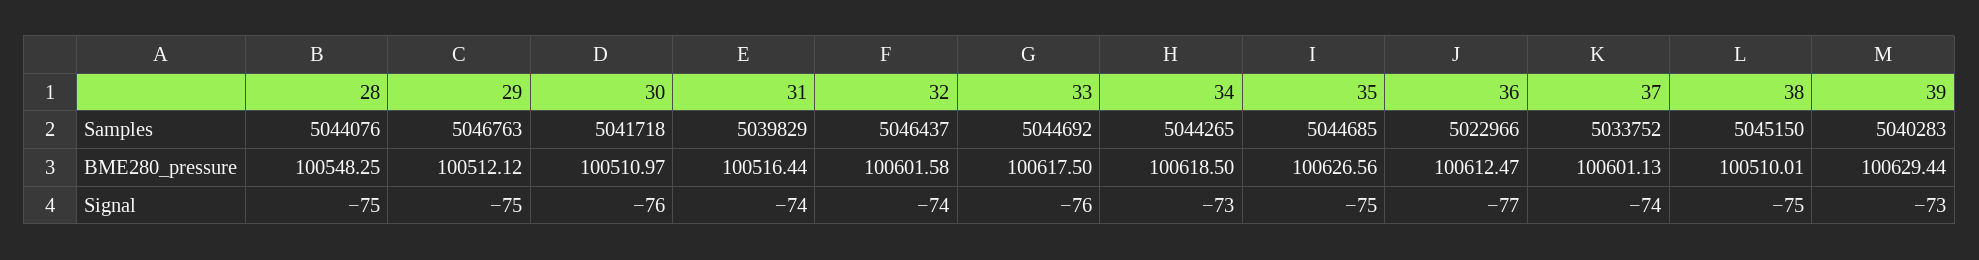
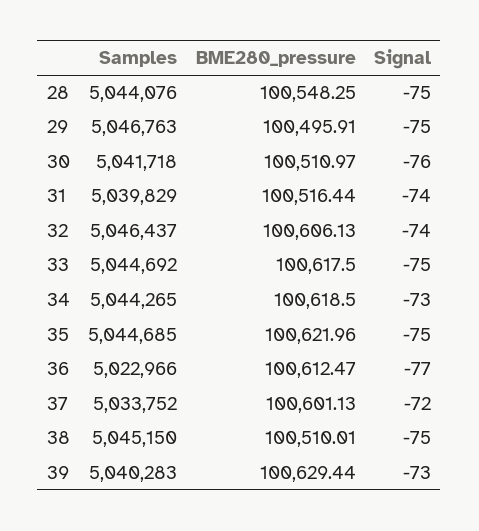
  {
    "28": {
      "Samples": 5044076,
      "BME280_pressure": 100548.25,
      "Signal": -75
    },
    "29": {
      "Samples": 5046763,
-     "BME280_pressure": 100512.12,
+     "BME280_pressure": 100495.91,
      "Signal": -75
    },
    "30": {
      "Samples": 5041718,
      "BME280_pressure": 100510.97,
      "Signal": -76
    },
    "31": {
      "Samples": 5039829,
      "BME280_pressure": 100516.44,
      "Signal": -74
    },
    "32": {
      "Samples": 5046437,
-     "BME280_pressure": 100601.58,
+     "BME280_pressure": 100606.13,
      "Signal": -74
    },
    "33": {
      "Samples": 5044692,
      "BME280_pressure": 100617.5,
-     "Signal": -76
+     "Signal": -75
    },
    "34": {
      "Samples": 5044265,
      "BME280_pressure": 100618.5,
      "Signal": -73
    },
    "35": {
      "Samples": 5044685,
-     "BME280_pressure": 100626.56,
+     "BME280_pressure": 100621.96,
      "Signal": -75
    },
    "36": {
      "Samples": 5022966,
      "BME280_pressure": 100612.47,
      "Signal": -77
    },
    "37": {
      "Samples": 5033752,
      "BME280_pressure": 100601.13,
-     "Signal": -74
+     "Signal": -72
    },
    "38": {
      "Samples": 5045150,
      "BME280_pressure": 100510.01,
      "Signal": -75
    },
    "39": {
      "Samples": 5040283,
      "BME280_pressure": 100629.44,
      "Signal": -73
    }
  }

